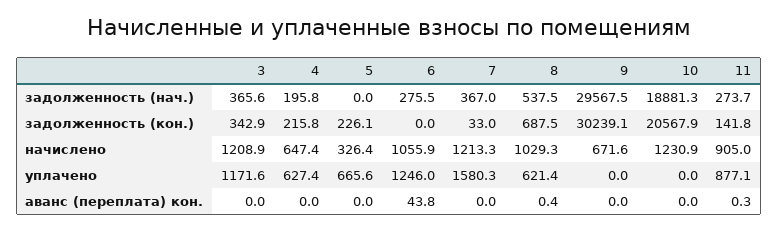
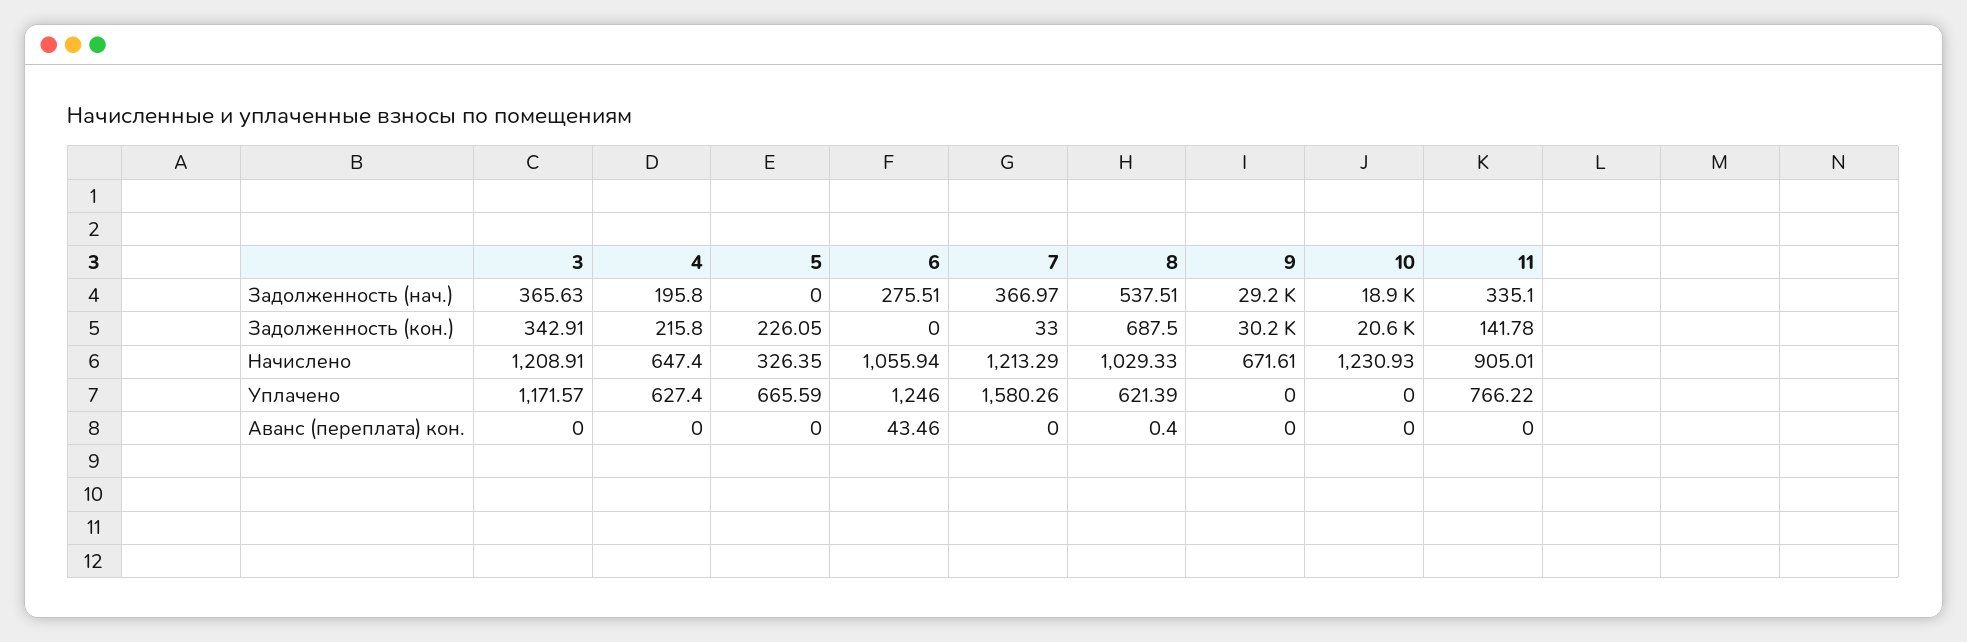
  {
    "3": {
      "задолженность (нач.)": 365.63,
      "задолженность (кон.)": 342.91,
      "начислено": 1208.91,
      "уплачено": 1171.57,
      "аванс (переплата) кон.": 0
    },
    "4": {
      "задолженность (нач.)": 195.8,
      "задолженность (кон.)": 215.8,
      "начислено": 647.4,
      "уплачено": 627.4,
      "аванс (переплата) кон.": 0
    },
    "5": {
      "задолженность (нач.)": 0,
      "задолженность (кон.)": 226.05,
      "начислено": 326.35,
      "уплачено": 665.59,
      "аванс (переплата) кон.": 0
    },
    "6": {
      "задолженность (нач.)": 275.51,
      "задолженность (кон.)": 0,
      "начислено": 1055.94,
      "уплачено": 1246,
-     "аванс (переплата) кон.": 43.8
+     "аванс (переплата) кон.": 43.46
    },
    "7": {
      "задолженность (нач.)": 366.97,
      "задолженность (кон.)": 33,
      "начислено": 1213.29,
      "уплачено": 1580.26,
      "аванс (переплата) кон.": 0
    },
    "8": {
      "задолженность (нач.)": 537.51,
      "задолженность (кон.)": 687.5,
      "начислено": 1029.33,
      "уплачено": 621.39,
      "аванс (переплата) кон.": 0.4
    },
    "9": {
-     "задолженность (нач.)": 29567.5,
+     "задолженность (нач.)": 29200,
      "задолженность (кон.)": 30239.1,
      "начислено": 671.61,
      "уплачено": 0,
      "аванс (переплата) кон.": 0
    },
    "10": {
      "задолженность (нач.)": 18881.3,
      "задолженность (кон.)": 20567.9,
      "начислено": 1230.93,
      "уплачено": 0,
      "аванс (переплата) кон.": 0
    },
    "11": {
-     "задолженность (нач.)": 273.7,
+     "задолженность (нач.)": 335.1,
      "задолженность (кон.)": 141.78,
      "начислено": 905.01,
-     "уплачено": 877.1,
+     "уплачено": 766.22,
-     "аванс (переплата) кон.": 0.3
+     "аванс (переплата) кон.": 0
    }
  }

